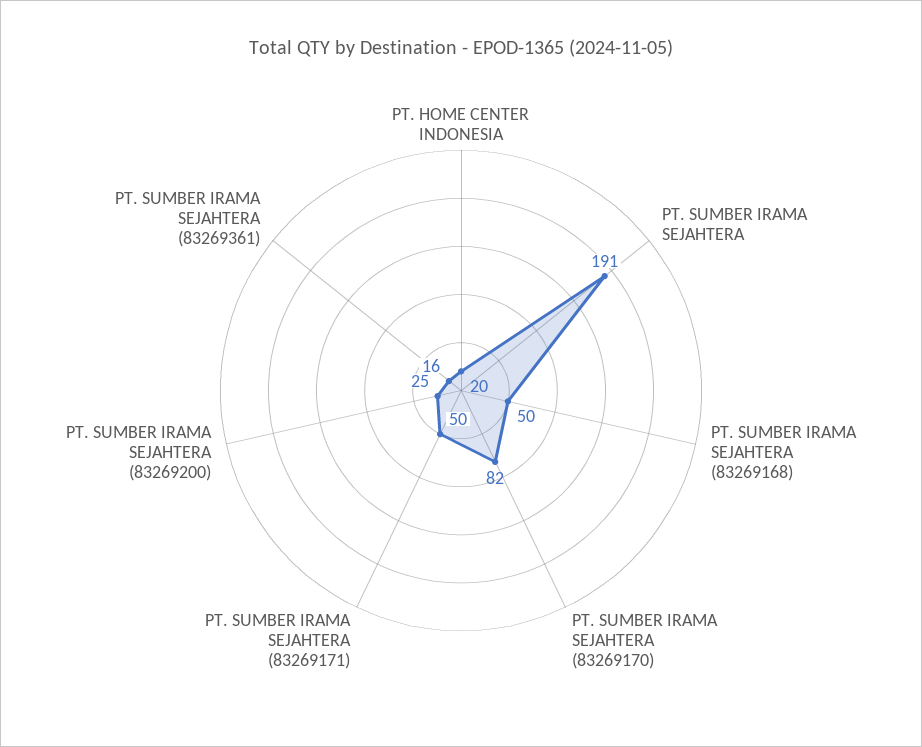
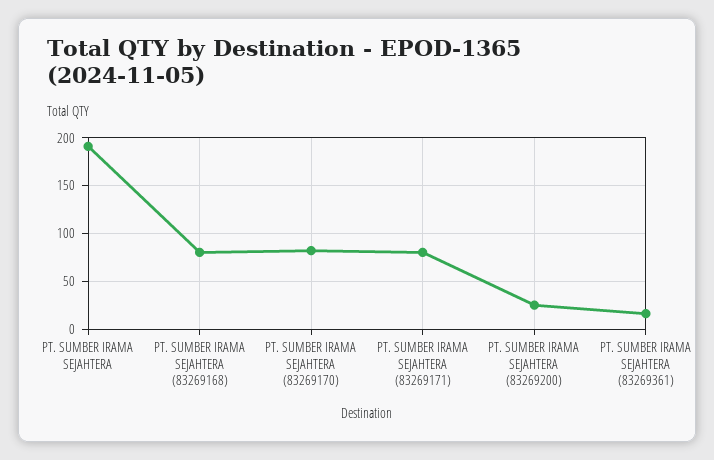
  {
-   "PT. HOME CENTER INDONESIA": 20,
    "PT. SUMBER IRAMA SEJAHTERA": 191,
-   "PT. SUMBER IRAMA SEJAHTERA (83269168)": 50,
+   "PT. SUMBER IRAMA SEJAHTERA (83269168)": 80,
    "PT. SUMBER IRAMA SEJAHTERA (83269170)": 82,
-   "PT. SUMBER IRAMA SEJAHTERA (83269171)": 50,
+   "PT. SUMBER IRAMA SEJAHTERA (83269171)": 80,
    "PT. SUMBER IRAMA SEJAHTERA (83269200)": 25,
    "PT. SUMBER IRAMA SEJAHTERA (83269361)": 16
  }

